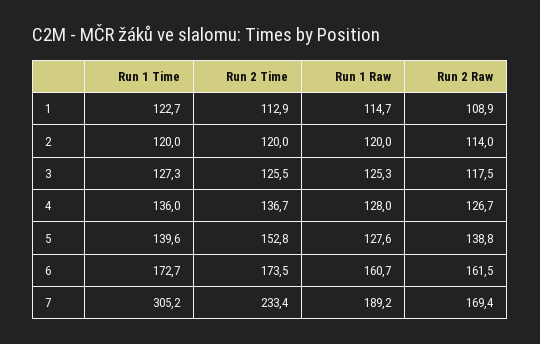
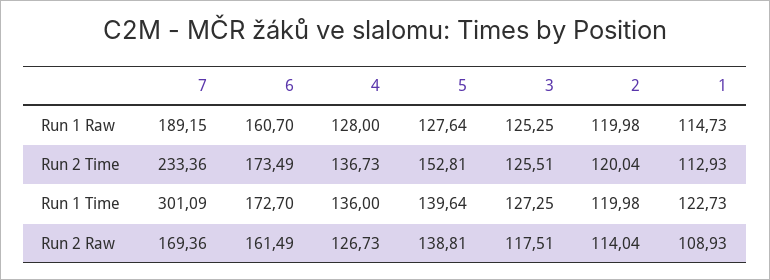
  {
    "Run 1 Time": {
      "1": 122.73,
      "2": 119.98,
      "3": 127.25,
      "4": 136,
      "5": 139.64,
      "6": 172.7,
-     "7": 305.2
+     "7": 301.09
    },
    "Run 2 Time": {
      "1": 112.93,
      "2": 120.04,
      "3": 125.51,
      "4": 136.73,
      "5": 152.81,
      "6": 173.49,
      "7": 233.36
    },
    "Run 1 Raw": {
      "1": 114.73,
      "2": 119.98,
      "3": 125.25,
      "4": 128,
      "5": 127.64,
      "6": 160.7,
      "7": 189.15
    },
    "Run 2 Raw": {
      "1": 108.93,
      "2": 114.04,
      "3": 117.51,
      "4": 126.73,
      "5": 138.81,
      "6": 161.49,
      "7": 169.36
    }
  }

